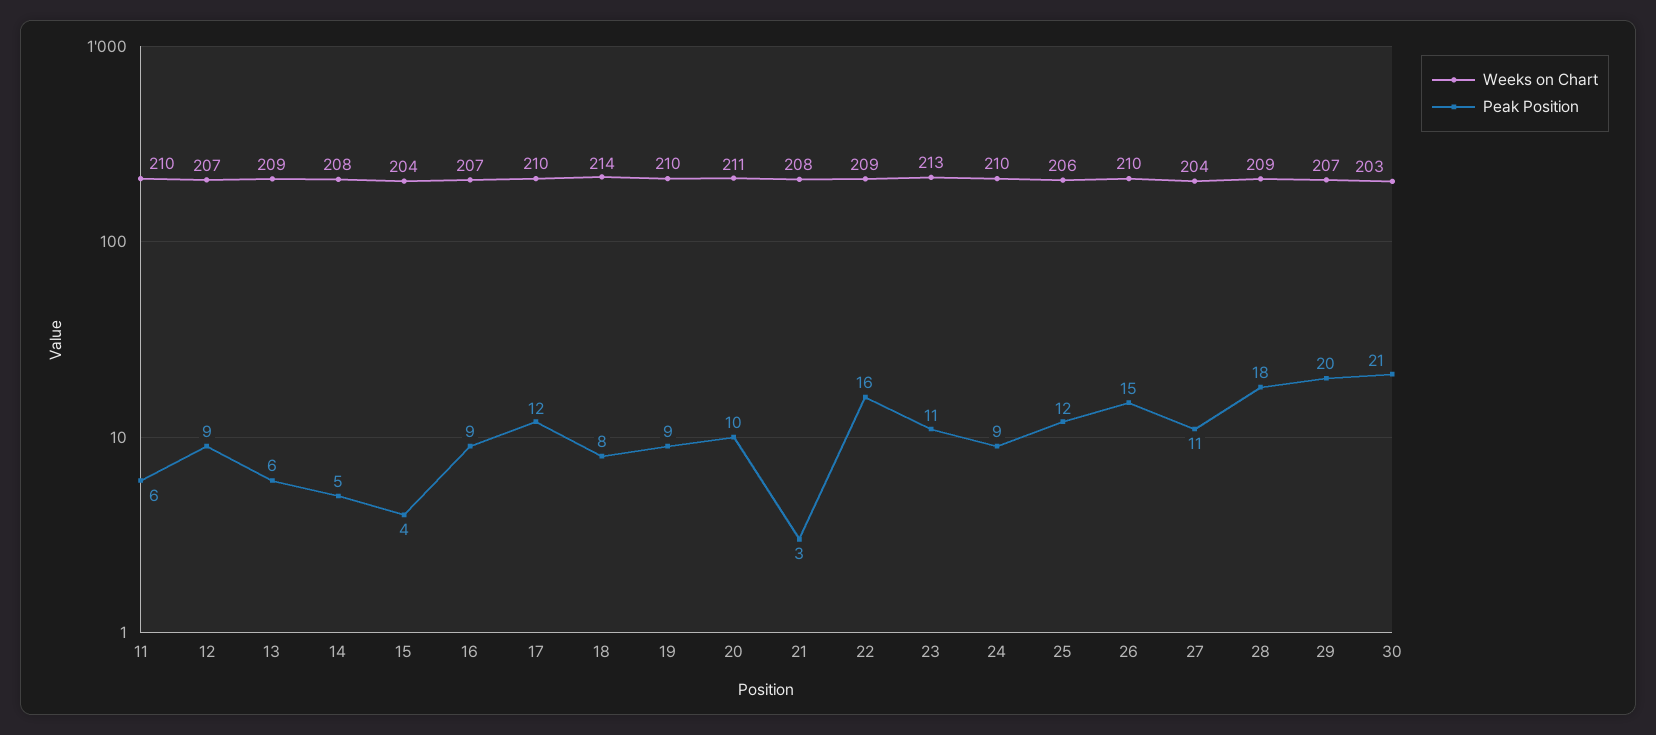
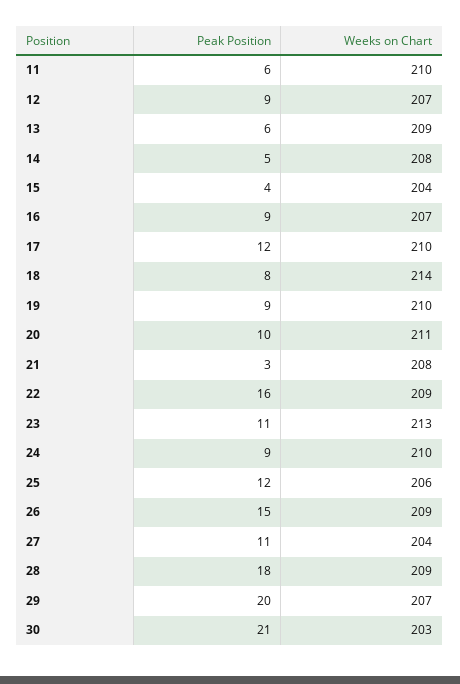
  {
    "Weeks on Chart": {
      "11": 210,
      "12": 207,
      "13": 209,
      "14": 208,
      "15": 204,
      "16": 207,
      "17": 210,
      "18": 214,
      "19": 210,
      "20": 211,
      "21": 208,
      "22": 209,
      "23": 213,
      "24": 210,
      "25": 206,
-     "26": 210,
+     "26": 209,
      "27": 204,
      "28": 209,
      "29": 207,
      "30": 203
    },
    "Peak Position": {
      "11": 6,
      "12": 9,
      "13": 6,
      "14": 5,
      "15": 4,
      "16": 9,
      "17": 12,
      "18": 8,
      "19": 9,
      "20": 10,
      "21": 3,
      "22": 16,
      "23": 11,
      "24": 9,
      "25": 12,
      "26": 15,
      "27": 11,
      "28": 18,
      "29": 20,
      "30": 21
    }
  }

